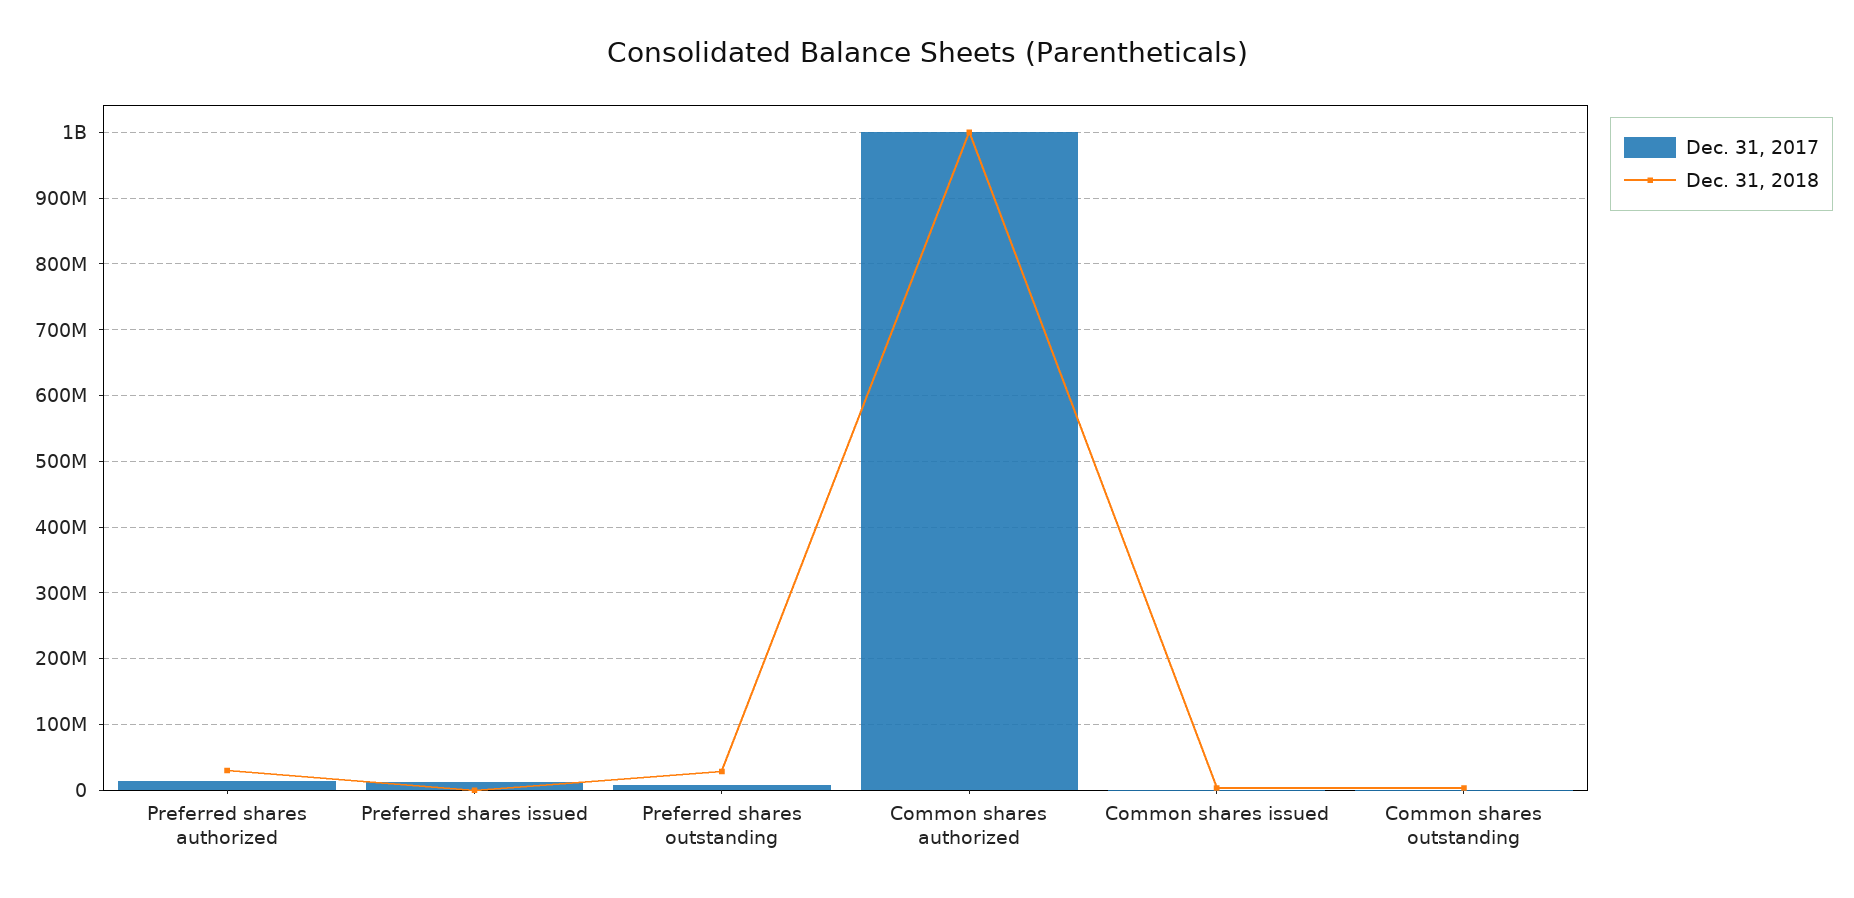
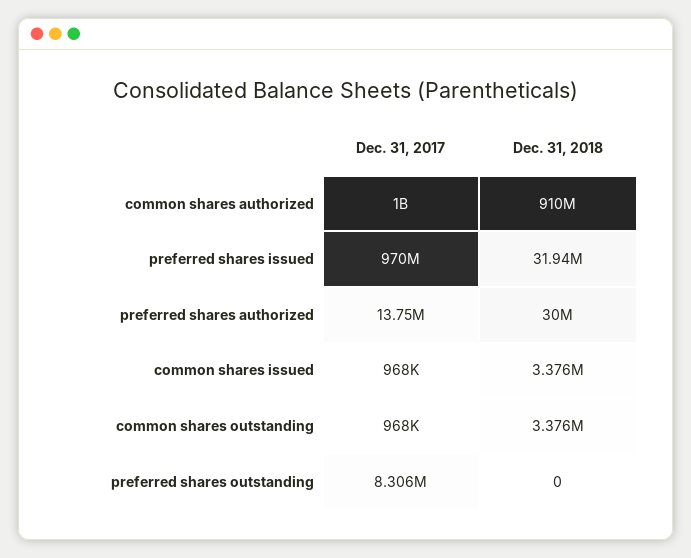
  {
    "Dec. 31, 2017": {
      "Preferred shares authorized": 13750000,
-     "Preferred shares issued": 10000000,
+     "Preferred shares issued": 970000000,
      "Preferred shares outstanding": 8306000,
      "Common shares authorized": 1000000000,
      "Common shares issued": 968000,
      "Common shares outstanding": 968000
    },
    "Dec. 31, 2018": {
      "Preferred shares authorized": 30000000,
-     "Preferred shares issued": 0,
+     "Preferred shares issued": 31940000,
-     "Preferred shares outstanding": 30000000,
+     "Preferred shares outstanding": 0,
-     "Common shares authorized": 1000000000,
+     "Common shares authorized": 910000000,
      "Common shares issued": 3376000,
      "Common shares outstanding": 3376000
    }
  }

